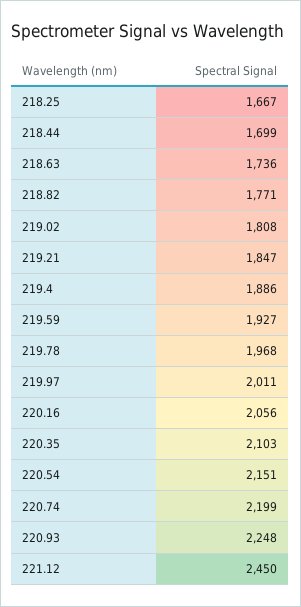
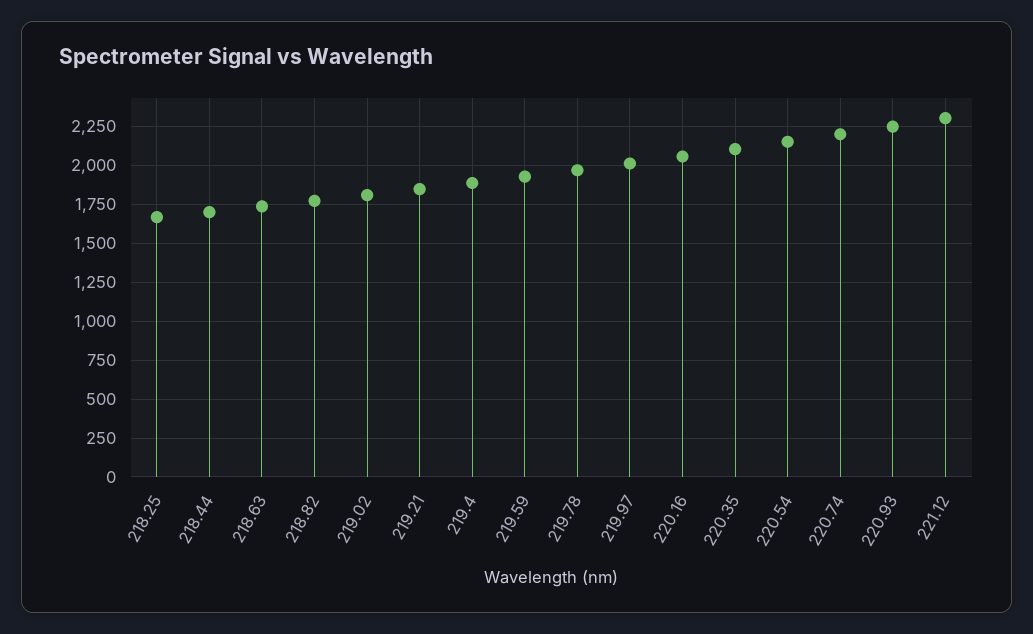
  {
    "218.25": 1667,
    "218.44": 1699,
    "218.63": 1736,
    "218.82": 1771,
    "219.02": 1808,
    "219.21": 1847,
    "219.4": 1886,
    "219.59": 1927,
    "219.78": 1968,
    "219.97": 2011,
    "220.16": 2056,
    "220.35": 2103,
    "220.54": 2151,
    "220.74": 2199,
    "220.93": 2248,
-   "221.12": 2450
+   "221.12": 2300
  }

